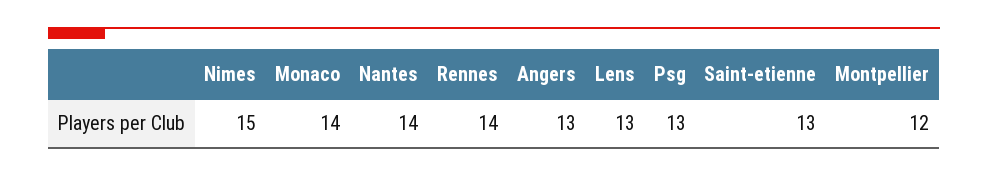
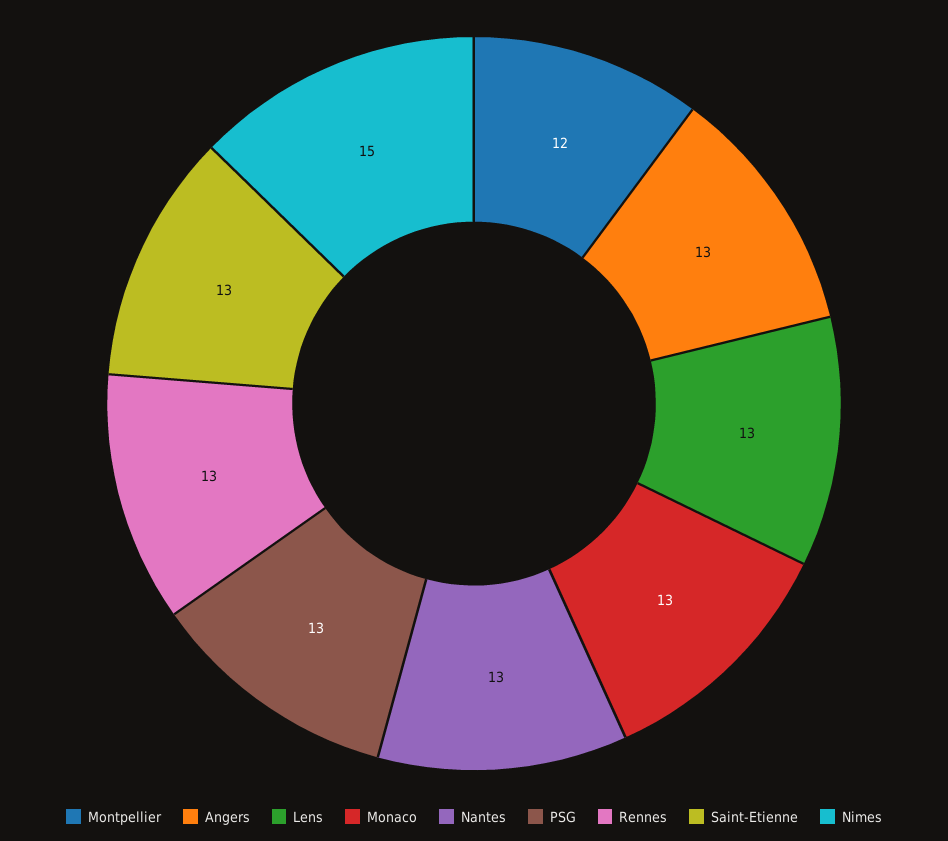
  {
    "Nimes": 15,
-   "Monaco": 14,
+   "Monaco": 13,
-   "Nantes": 14,
+   "Nantes": 13,
-   "Rennes": 14,
+   "Rennes": 13,
    "Angers": 13,
    "Lens": 13,
    "Psg": 13,
    "Saint-etienne": 13,
    "Montpellier": 12
  }

